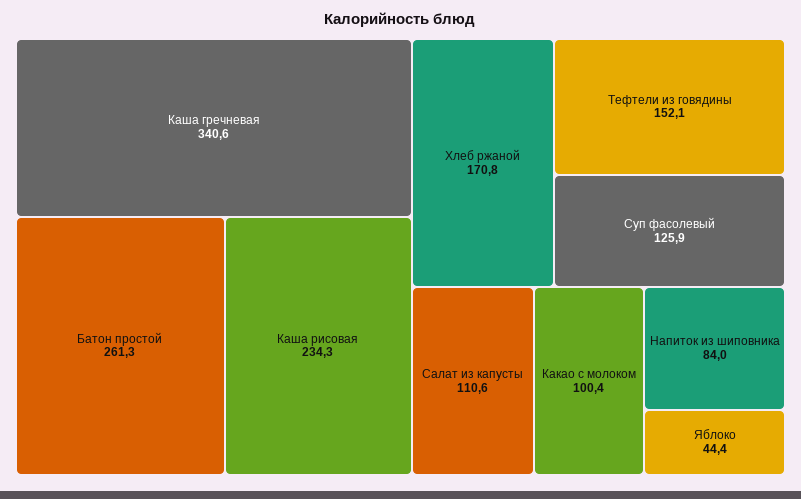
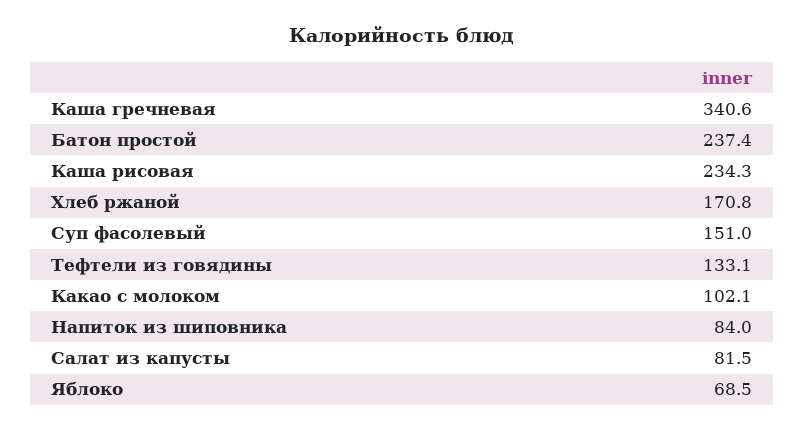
  {
    "Каша гречневая": 340.6,
-   "Батон простой": 261.3,
+   "Батон простой": 237.4,
    "Каша рисовая": 234.3,
    "Хлеб ржаной": 170.8,
-   "Тефтели из говядины": 152.1,
+   "Тефтели из говядины": 133.1,
-   "Суп фасолевый": 125.9,
+   "Суп фасолевый": 151,
-   "Салат из капусты": 110.6,
+   "Салат из капусты": 81.5,
-   "Какао с молоком": 100.4,
+   "Какао с молоком": 102.1,
    "Напиток из шиповника": 84,
-   "Яблоко": 44.4
+   "Яблоко": 68.5
  }

